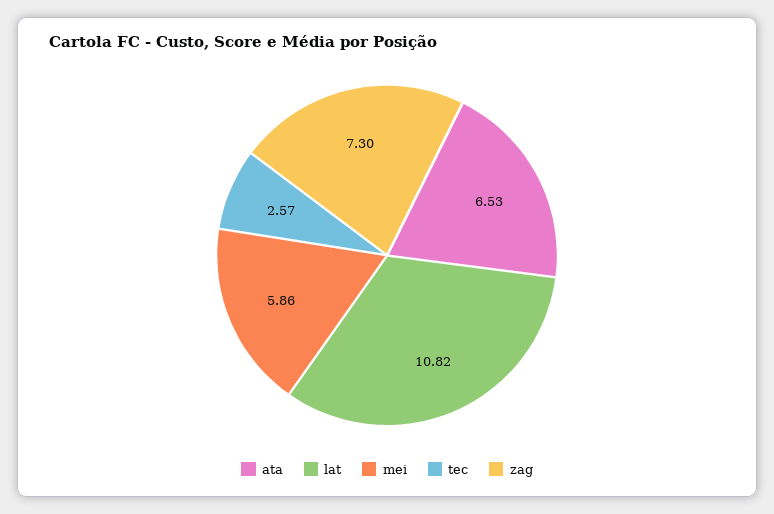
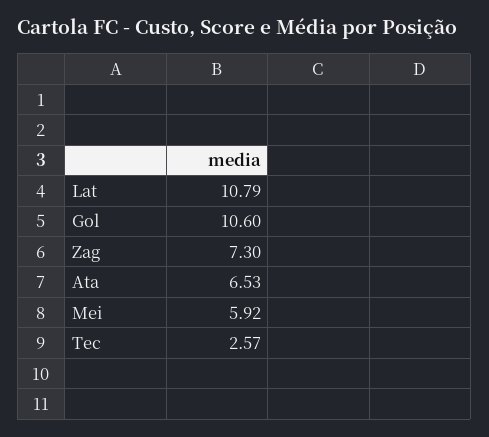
  {
    "ata": 6.53,
-   "lat": 10.82,
+   "lat": 10.79,
-   "mei": 5.86,
+   "mei": 5.92,
    "tec": 2.57,
-   "zag": 7.3
+   "zag": 7.3,
+   "Gol": 10.6
  }

